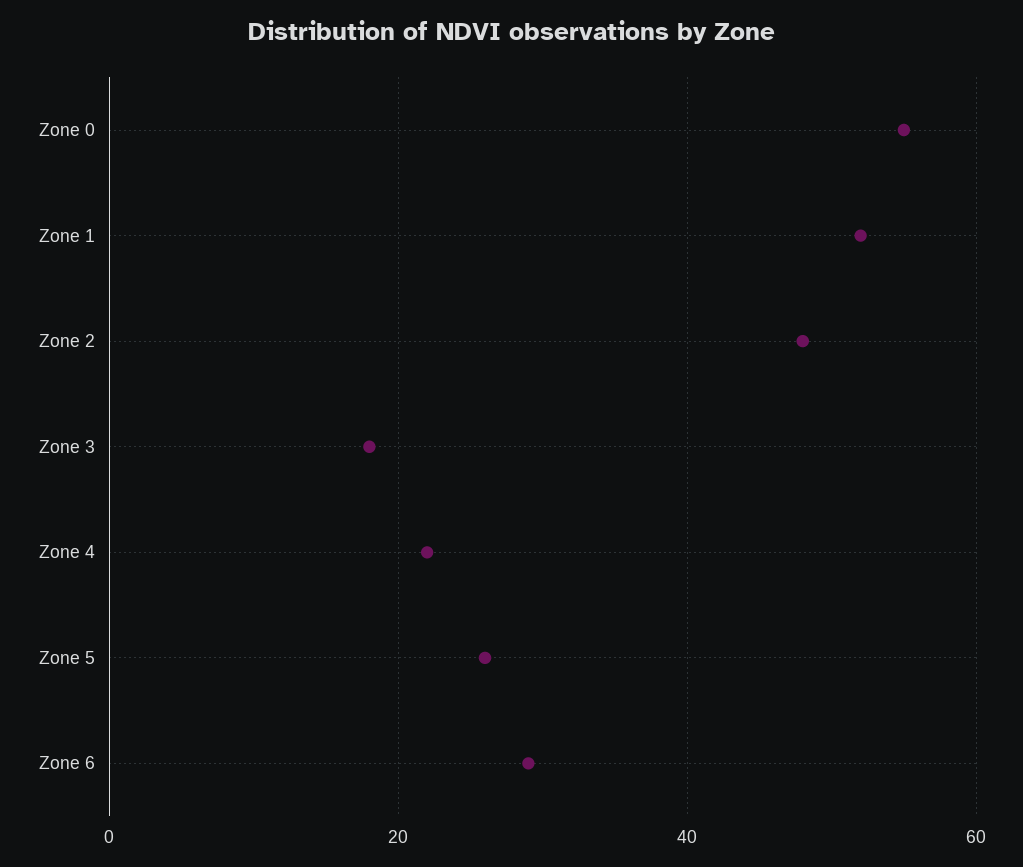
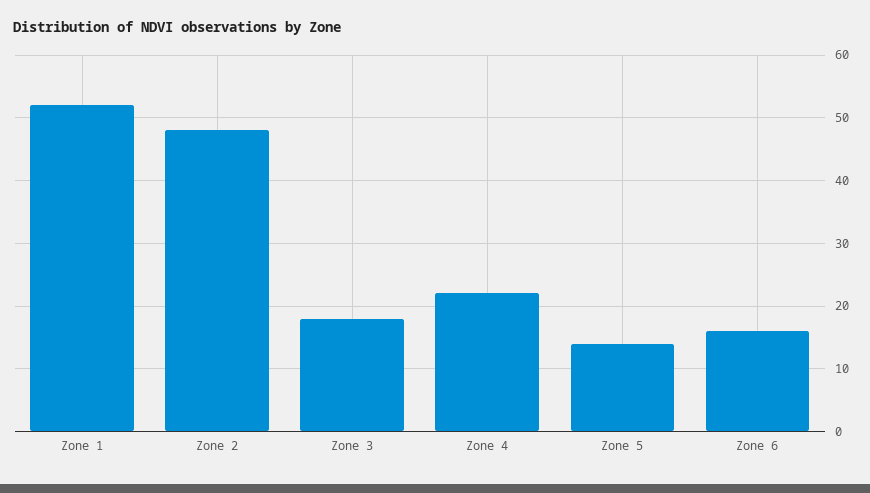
  {
-   "Zone 0": 55,
    "Zone 1": 52,
    "Zone 2": 48,
    "Zone 3": 18,
    "Zone 4": 22,
-   "Zone 5": 25,
+   "Zone 5": 14,
-   "Zone 6": 30
+   "Zone 6": 16
  }

